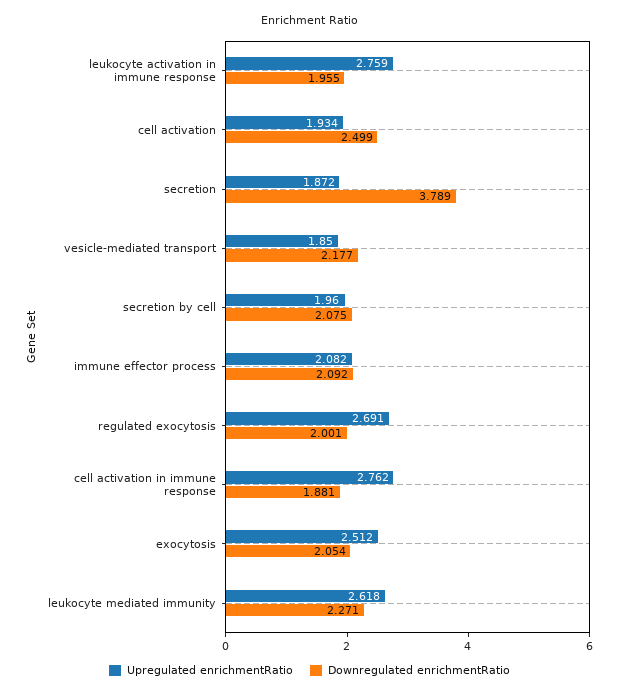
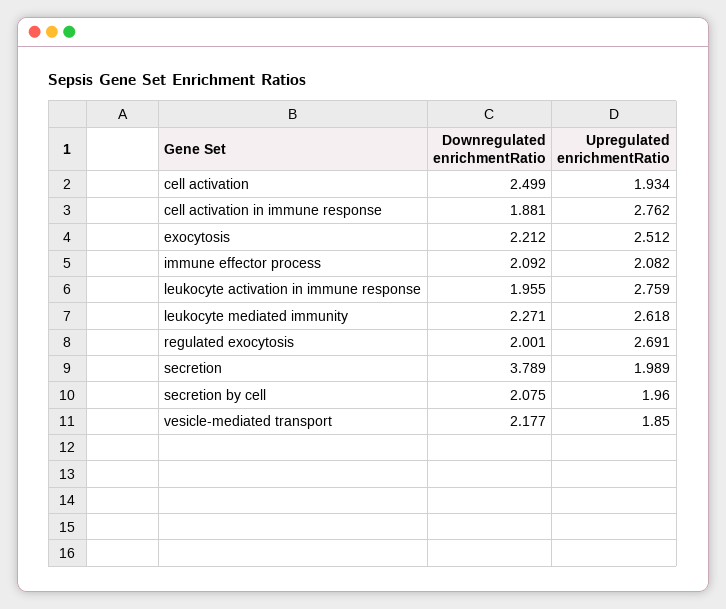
  {
    "Upregulated enrichmentRatio": {
      "leukocyte activation in immune response": 2.759,
      "cell activation": 1.934,
-     "secretion": 1.872,
+     "secretion": 1.989,
      "vesicle-mediated transport": 1.85,
      "secretion by cell": 1.96,
      "immune effector process": 2.082,
      "regulated exocytosis": 2.691,
      "cell activation in immune response": 2.762,
      "exocytosis": 2.512,
      "leukocyte mediated immunity": 2.618
    },
    "Downregulated enrichmentRatio": {
      "leukocyte activation in immune response": 1.955,
      "cell activation": 2.499,
      "secretion": 3.789,
      "vesicle-mediated transport": 2.177,
      "secretion by cell": 2.075,
      "immune effector process": 2.092,
      "regulated exocytosis": 2.001,
      "cell activation in immune response": 1.881,
-     "exocytosis": 2.054,
+     "exocytosis": 2.212,
      "leukocyte mediated immunity": 2.271
    }
  }

